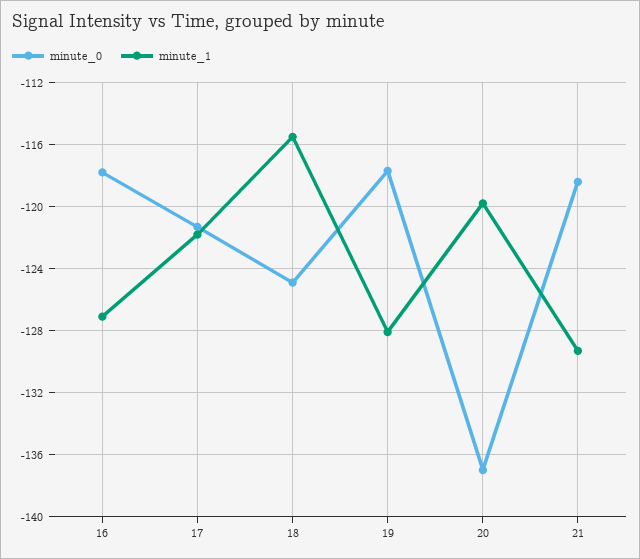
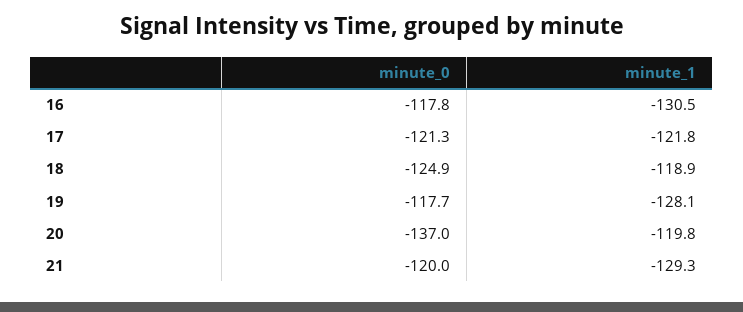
  {
    "minute_0": {
      "16": -117.8,
      "17": -121.3,
      "18": -124.9,
      "19": -117.7,
      "20": -137,
-     "21": -118.5
+     "21": -120
    },
    "minute_1": {
-     "16": -127,
+     "16": -130.5,
      "17": -121.8,
-     "18": -115.5,
+     "18": -118.9,
      "19": -128.1,
      "20": -119.8,
      "21": -129.3
    }
  }

